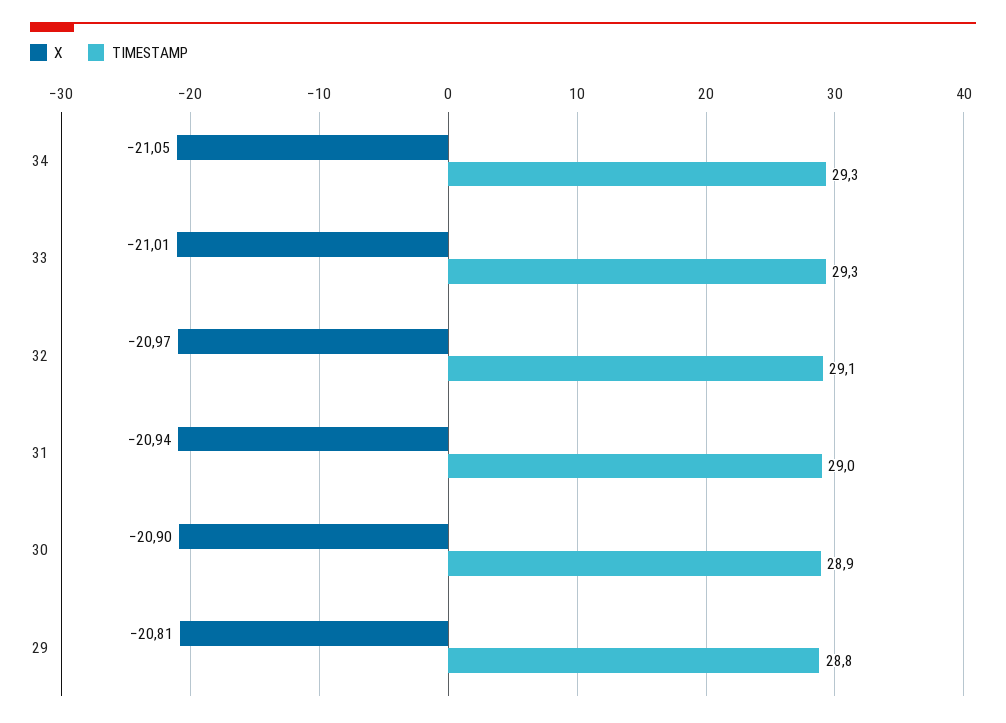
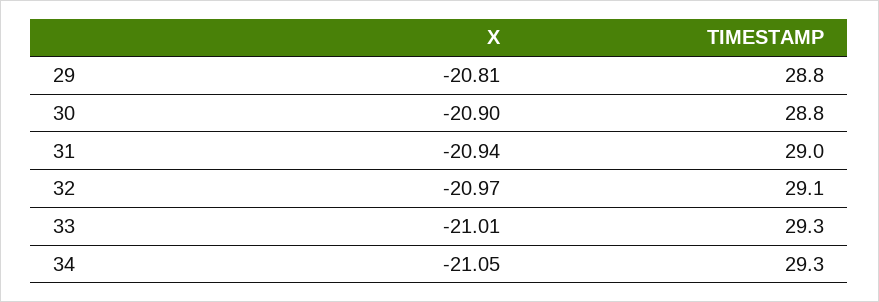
  {
    "X": {
      "34": -21.05,
      "33": -21.01,
      "32": -20.97,
      "31": -20.94,
      "30": -20.9,
      "29": -20.81
    },
    "TIMESTAMP": {
      "34": 29.3,
      "33": 29.3,
      "32": 29.1,
      "31": 29,
-     "30": 28.9,
+     "30": 28.8,
      "29": 28.8
    }
  }

